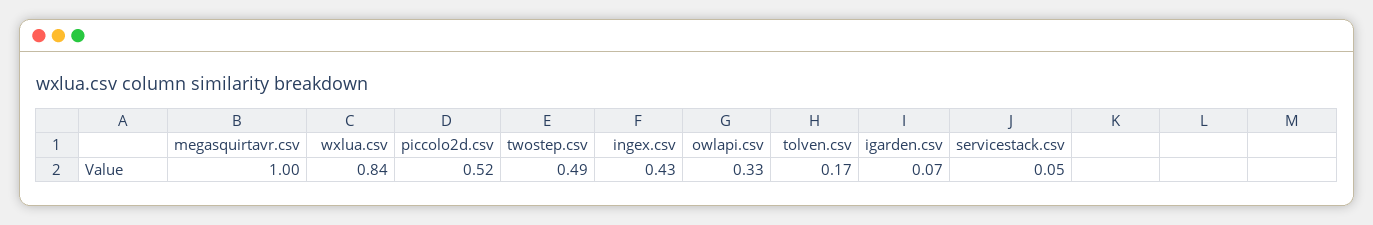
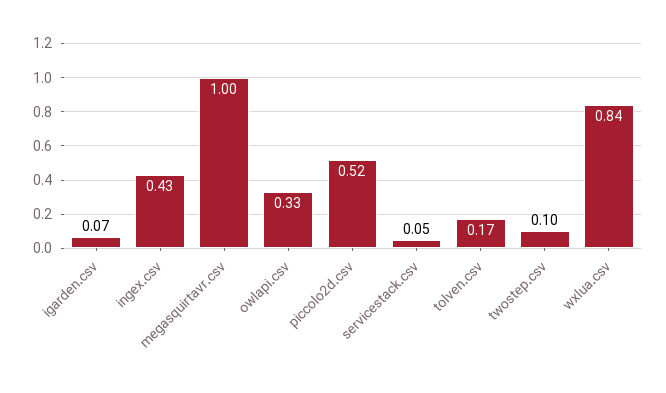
  {
    "megasquirtavr.csv": 1,
    "wxlua.csv": 0.84,
    "piccolo2d.csv": 0.52,
-   "twostep.csv": 0.49,
+   "twostep.csv": 0.1,
    "ingex.csv": 0.43,
    "owlapi.csv": 0.33,
    "tolven.csv": 0.17,
    "igarden.csv": 0.07,
    "servicestack.csv": 0.05
  }

